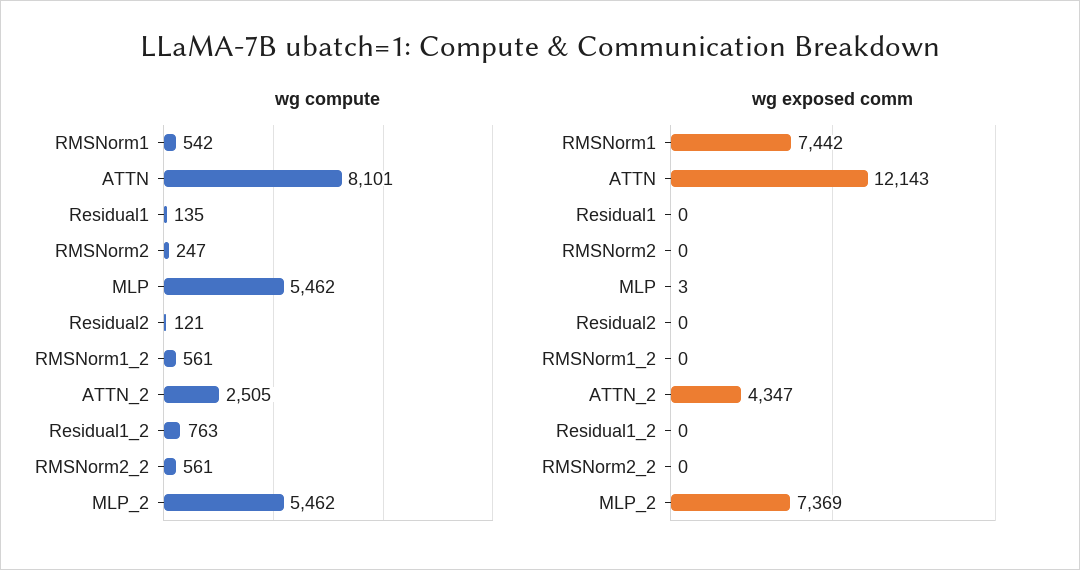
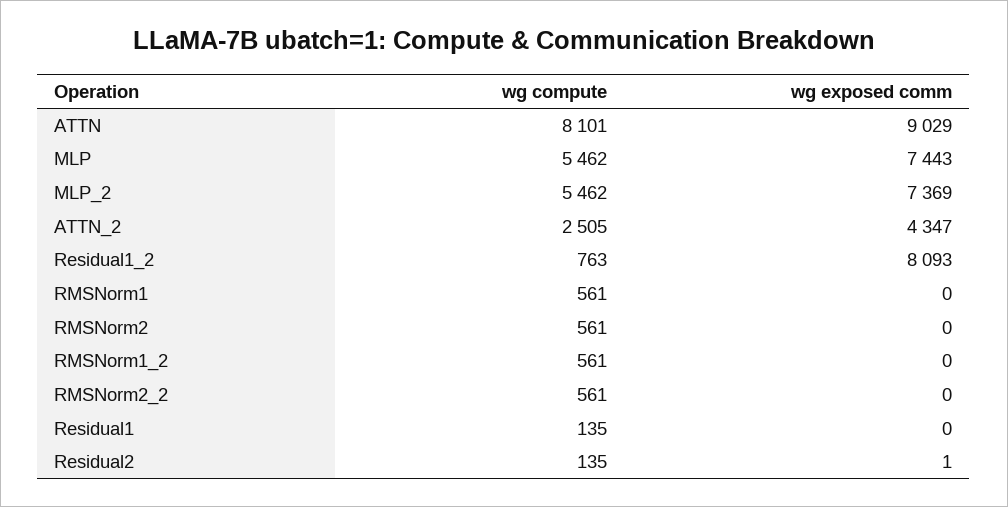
  {
    "wg compute": {
-     "RMSNorm1": 542,
+     "RMSNorm1": 561,
      "ATTN": 8101,
      "Residual1": 135,
-     "RMSNorm2": 247,
+     "RMSNorm2": 561,
      "MLP": 5462,
-     "Residual2": 121,
+     "Residual2": 135,
      "RMSNorm1_2": 561,
      "ATTN_2": 2505,
      "Residual1_2": 763,
      "RMSNorm2_2": 561,
      "MLP_2": 5462
    },
    "wg exposed comm": {
-     "RMSNorm1": 7442,
+     "RMSNorm1": 0,
-     "ATTN": 12143,
+     "ATTN": 9029,
      "Residual1": 0,
      "RMSNorm2": 0,
-     "MLP": 3,
+     "MLP": 7443,
-     "Residual2": 0,
+     "Residual2": 1,
      "RMSNorm1_2": 0,
      "ATTN_2": 4347,
-     "Residual1_2": 0,
+     "Residual1_2": 8093,
      "RMSNorm2_2": 0,
      "MLP_2": 7369
    }
  }

